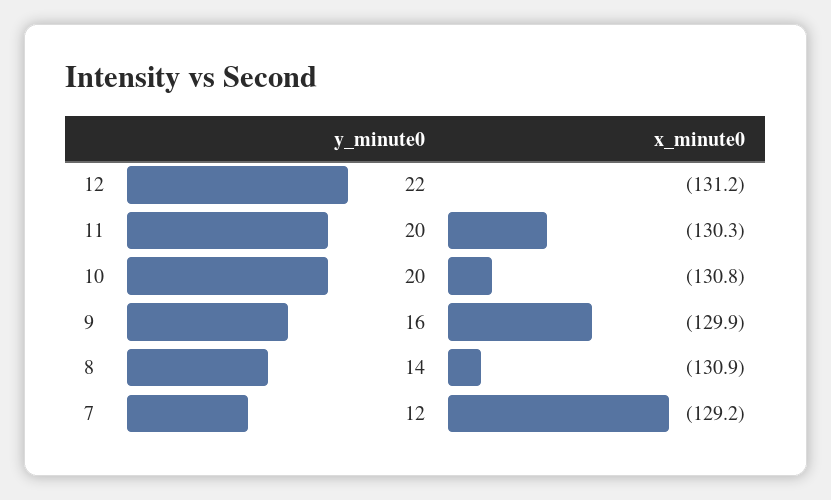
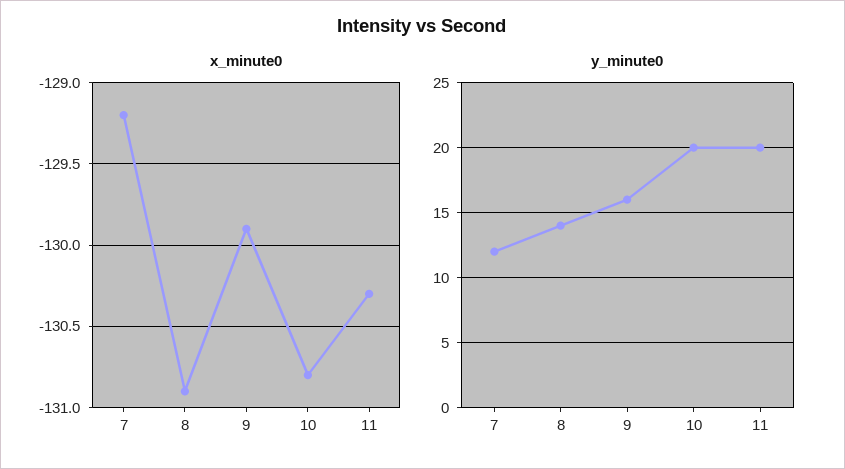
  {
    "y_minute0": {
-     "12": 22,
      "11": 20,
      "10": 20,
      "9": 16,
      "8": 14,
      "7": 12
    },
    "x_minute0": {
-     "12": -131.2,
      "11": -130.3,
      "10": -130.8,
      "9": -129.9,
      "8": -130.9,
      "7": -129.2
    }
  }

